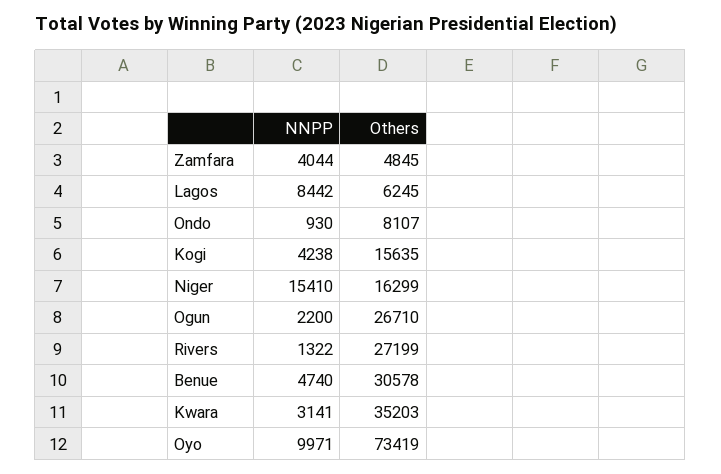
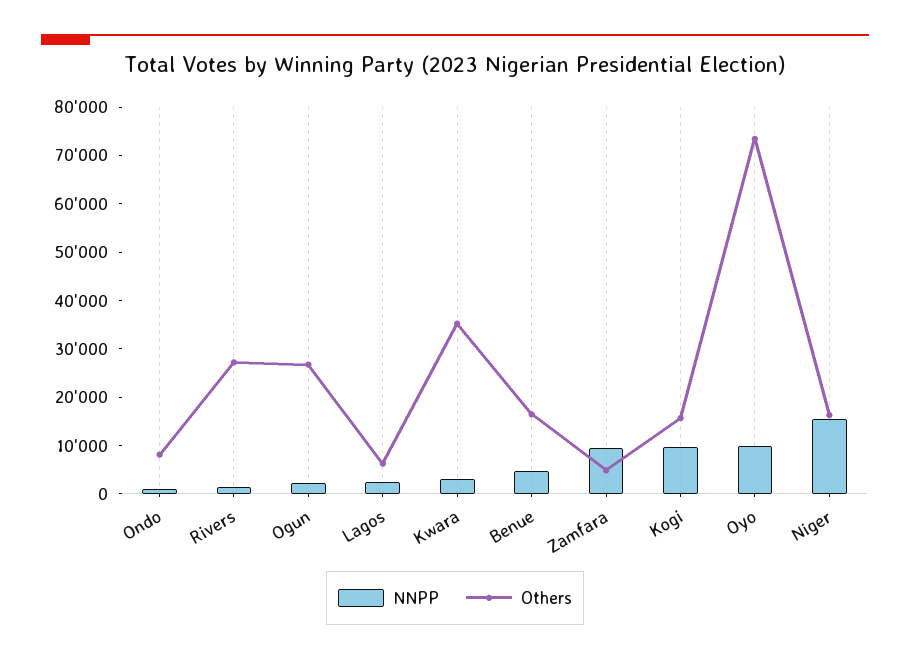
  {
    "NNPP": {
-     "Zamfara": 4044,
+     "Zamfara": 10000,
-     "Lagos": 8442,
+     "Lagos": 2000,
      "Ondo": 930,
-     "Kogi": 4238,
+     "Kogi": 10000,
      "Niger": 15410,
      "Ogun": 2200,
      "Rivers": 1322,
      "Benue": 4740,
      "Kwara": 3141,
      "Oyo": 9971
    },
    "Others": {
      "Zamfara": 4845,
      "Lagos": 6245,
      "Ondo": 8107,
      "Kogi": 15635,
      "Niger": 16299,
      "Ogun": 26710,
      "Rivers": 27199,
-     "Benue": 30578,
+     "Benue": 16000,
      "Kwara": 35203,
      "Oyo": 73419
    }
  }

